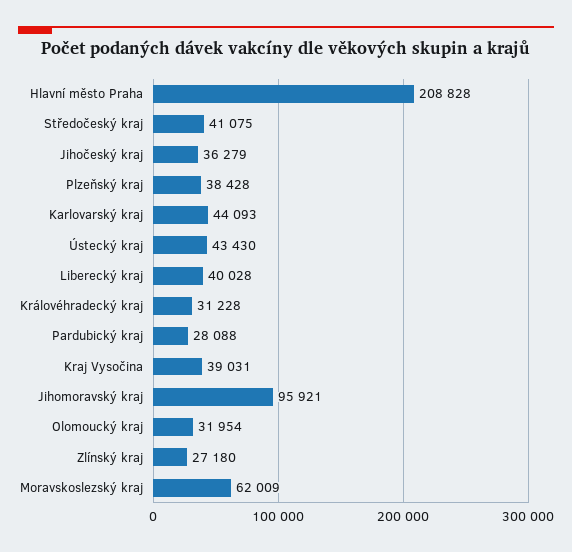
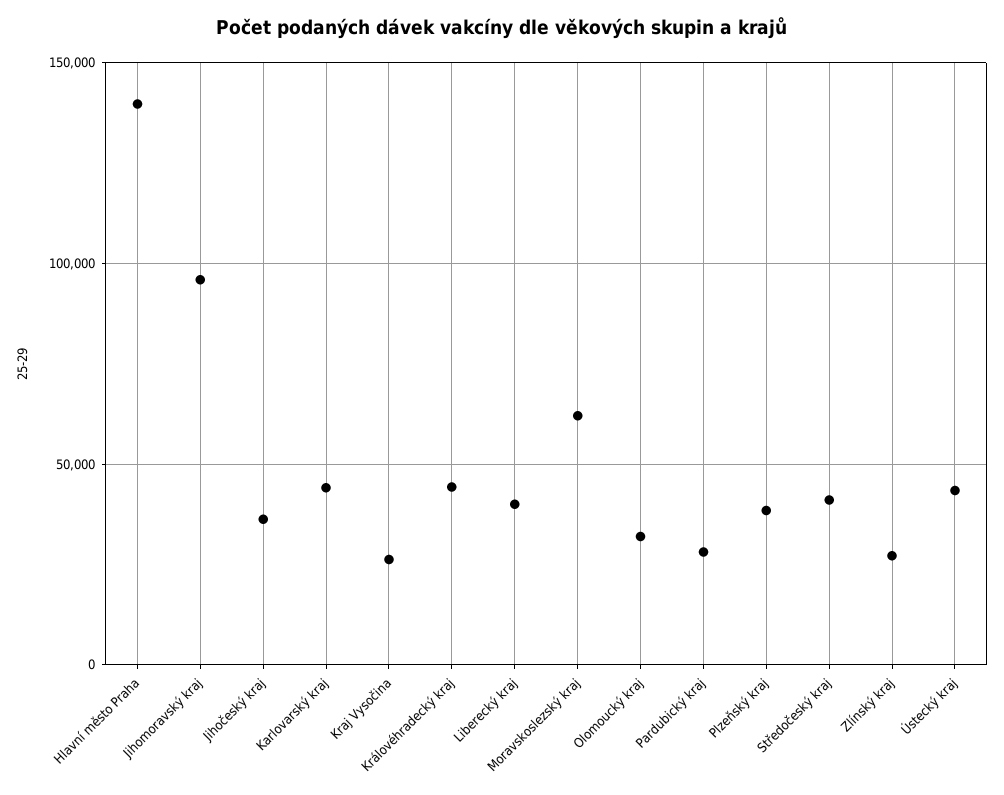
  {
-   "Hlavní město Praha": 208828,
+   "Hlavní město Praha": 140000,
    "Středočeský kraj": 41075,
    "Jihočeský kraj": 36279,
    "Plzeňský kraj": 38428,
    "Karlovarský kraj": 44093,
    "Ústecký kraj": 43430,
    "Liberecký kraj": 40028,
-   "Královéhradecký kraj": 31228,
+   "Královéhradecký kraj": 45000,
    "Pardubický kraj": 28088,
-   "Kraj Vysočina": 39031,
+   "Kraj Vysočina": 25000,
    "Jihomoravský kraj": 95921,
    "Olomoucký kraj": 31954,
    "Zlínský kraj": 27180,
    "Moravskoslezský kraj": 62009
  }

